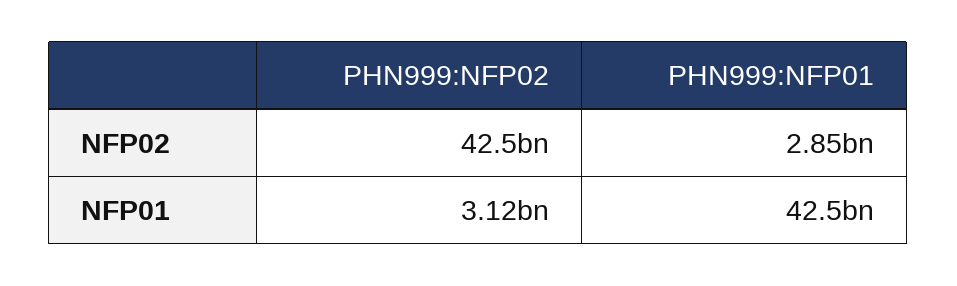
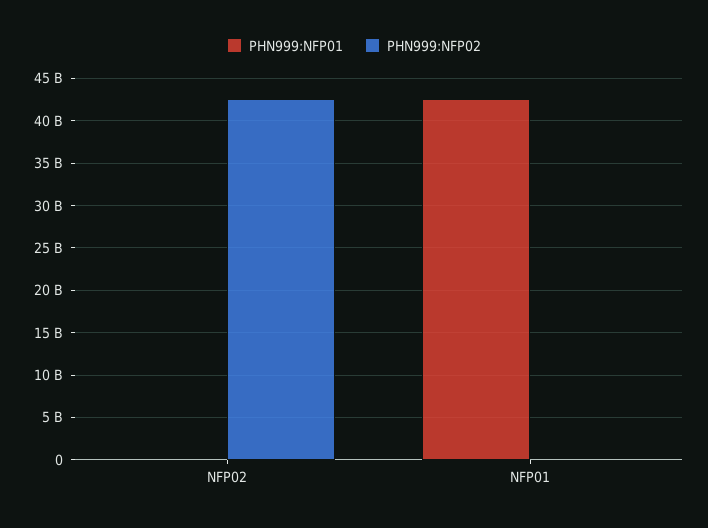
  {
    "PHN999:NFP02": {
      "NFP02": 42500000000,
-     "NFP01": 3120000000
+     "NFP01": 0
    },
    "PHN999:NFP01": {
-     "NFP02": 2850000000,
+     "NFP02": 0,
      "NFP01": 42500000000
    }
  }

